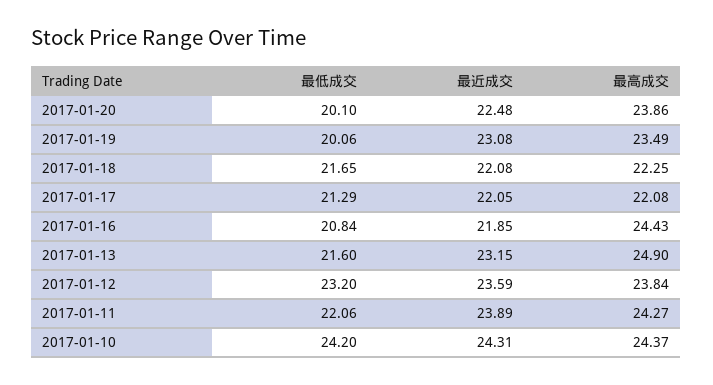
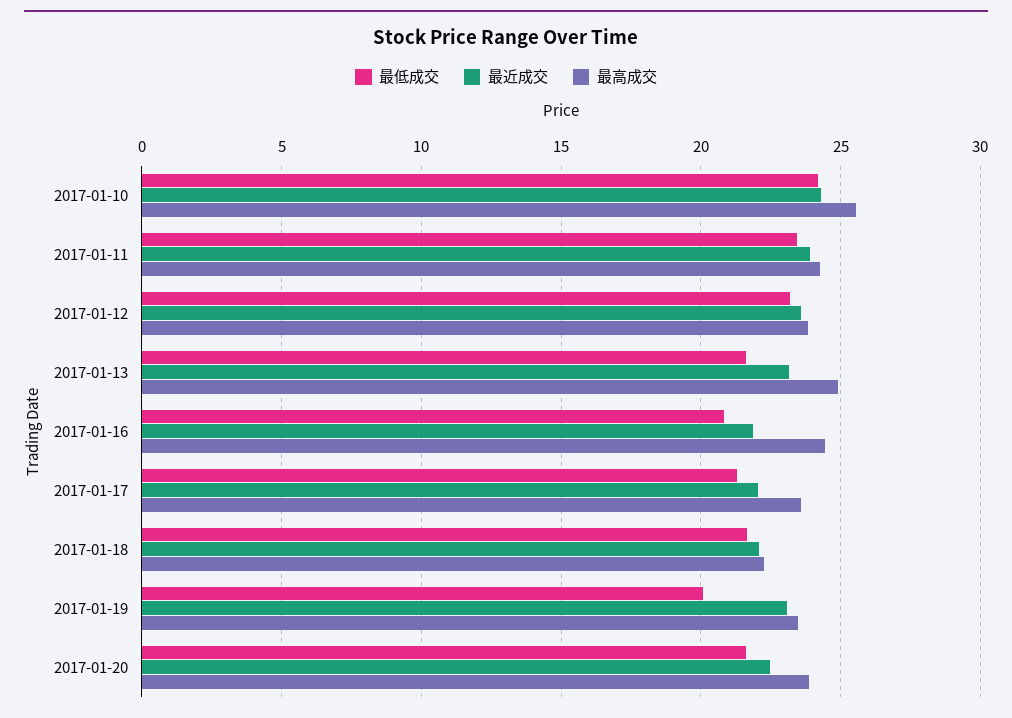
  {
    "最低成交": {
-     "2017-01-20": 20.1,
+     "2017-01-20": 21.5,
      "2017-01-19": 20.06,
      "2017-01-18": 21.65,
      "2017-01-17": 21.29,
      "2017-01-16": 20.84,
      "2017-01-13": 21.6,
      "2017-01-12": 23.2,
-     "2017-01-11": 22.06,
+     "2017-01-11": 23.5,
      "2017-01-10": 24.2
    },
    "最近成交": {
      "2017-01-20": 22.48,
      "2017-01-19": 23.08,
      "2017-01-18": 22.08,
      "2017-01-17": 22.05,
      "2017-01-16": 21.85,
      "2017-01-13": 23.15,
      "2017-01-12": 23.59,
      "2017-01-11": 23.89,
      "2017-01-10": 24.31
    },
    "最高成交": {
      "2017-01-20": 23.86,
      "2017-01-19": 23.49,
      "2017-01-18": 22.25,
-     "2017-01-17": 22.08,
+     "2017-01-17": 23.5,
      "2017-01-16": 24.43,
      "2017-01-13": 24.9,
      "2017-01-12": 23.84,
      "2017-01-11": 24.27,
-     "2017-01-10": 24.37
+     "2017-01-10": 25.5
    }
  }

